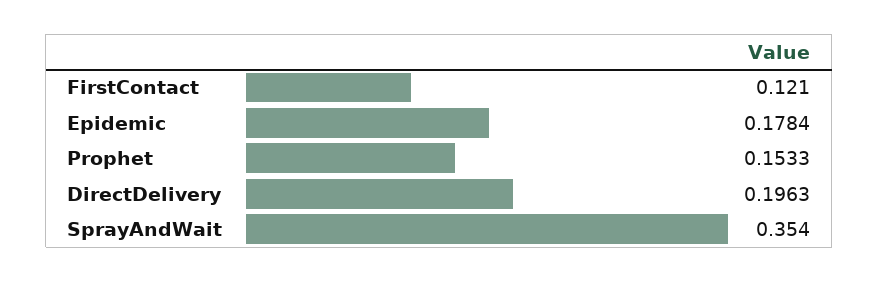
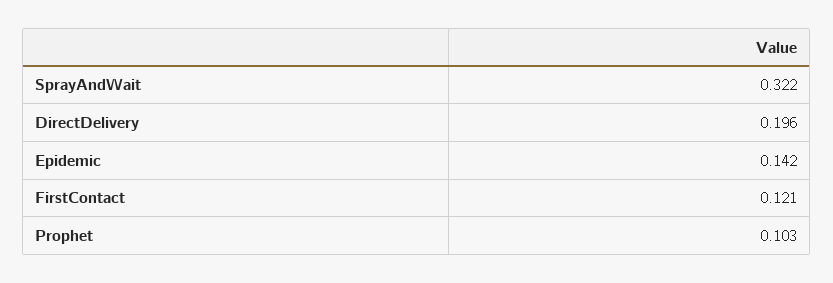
  {
    "FirstContact": 0.121,
-   "Epidemic": 0.1784,
+   "Epidemic": 0.142,
-   "Prophet": 0.1533,
+   "Prophet": 0.103,
    "DirectDelivery": 0.1963,
-   "SprayAndWait": 0.354
+   "SprayAndWait": 0.322
  }

